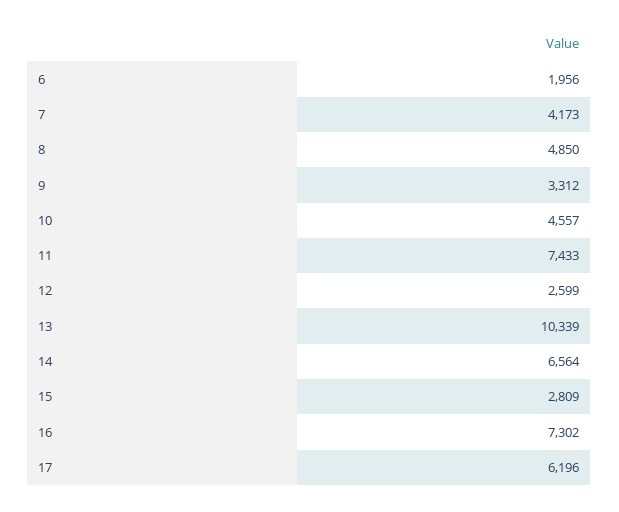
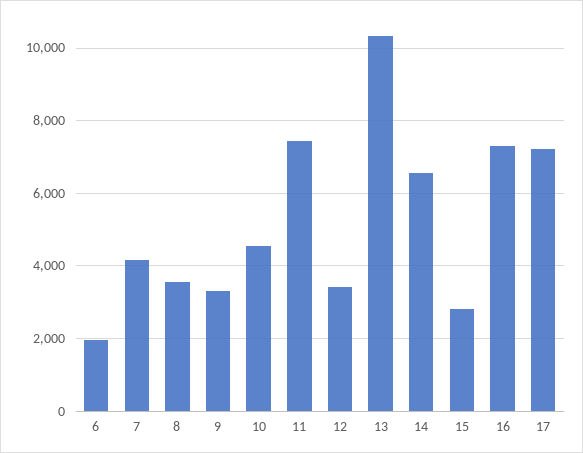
  {
    "6": 1956,
    "7": 4173,
-   "8": 4850,
+   "8": 3600,
    "9": 3312,
    "10": 4557,
    "11": 7433,
-   "12": 2599,
+   "12": 3400,
    "13": 10339,
    "14": 6564,
    "15": 2809,
    "16": 7302,
-   "17": 6196
+   "17": 7200
  }

